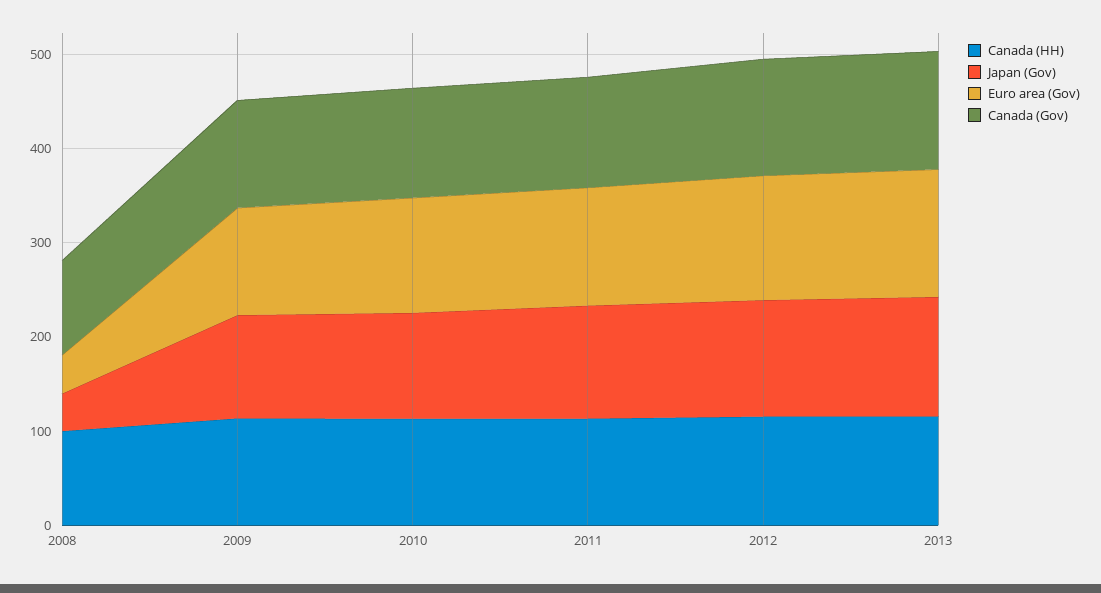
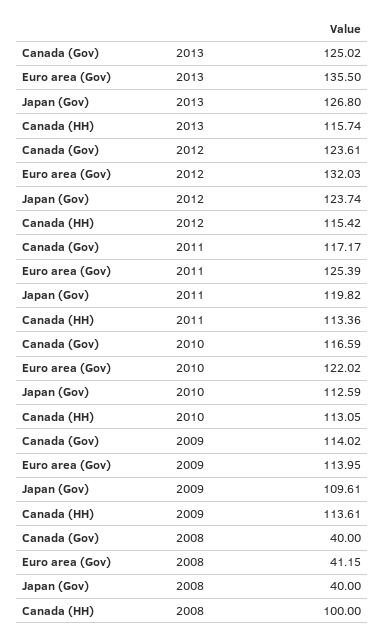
  {
    "Canada (HH)": {
      "2008": 100,
      "2009": 113.61,
      "2010": 113.05,
      "2011": 113.36,
      "2012": 115.42,
      "2013": 115.74
    },
    "Japan (Gov)": {
      "2008": 40,
      "2009": 109.61,
      "2010": 112.59,
      "2011": 119.82,
      "2012": 123.74,
      "2013": 126.8
    },
    "Euro area (Gov)": {
      "2008": 41.15,
      "2009": 113.95,
      "2010": 122.02,
      "2011": 125.39,
      "2012": 132.03,
      "2013": 135.5
    },
    "Canada (Gov)": {
-     "2008": 100,
+     "2008": 40,
      "2009": 114.02,
      "2010": 116.59,
      "2011": 117.17,
      "2012": 123.61,
      "2013": 125.02
    }
  }

